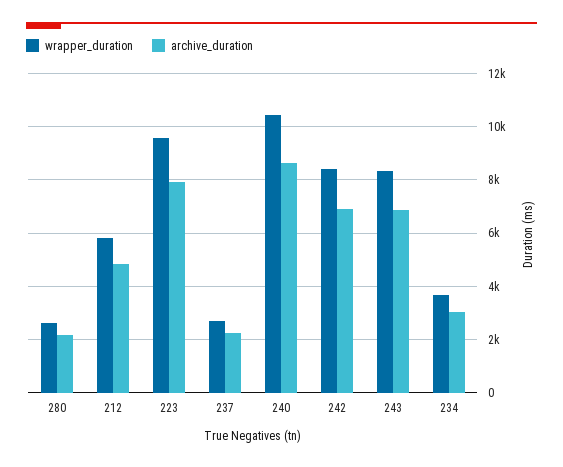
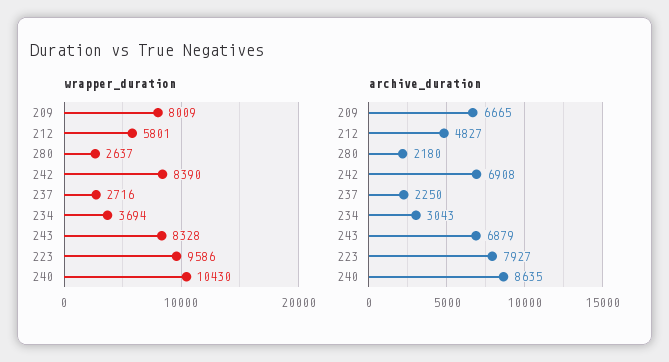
  {
    "wrapper_duration": {
      "280": 2637,
      "212": 5801,
      "223": 9586,
      "237": 2716,
      "240": 10430,
      "242": 8390,
      "243": 8328,
-     "234": 3694
+     "234": 3694,
+     "209": 8009
    },
    "archive_duration": {
      "280": 2180,
      "212": 4827,
      "223": 7927,
      "237": 2250,
      "240": 8635,
      "242": 6908,
      "243": 6879,
-     "234": 3043
+     "234": 3043,
+     "209": 6665
    }
  }

